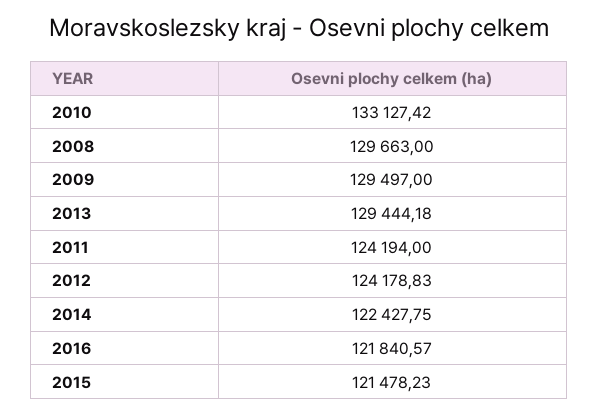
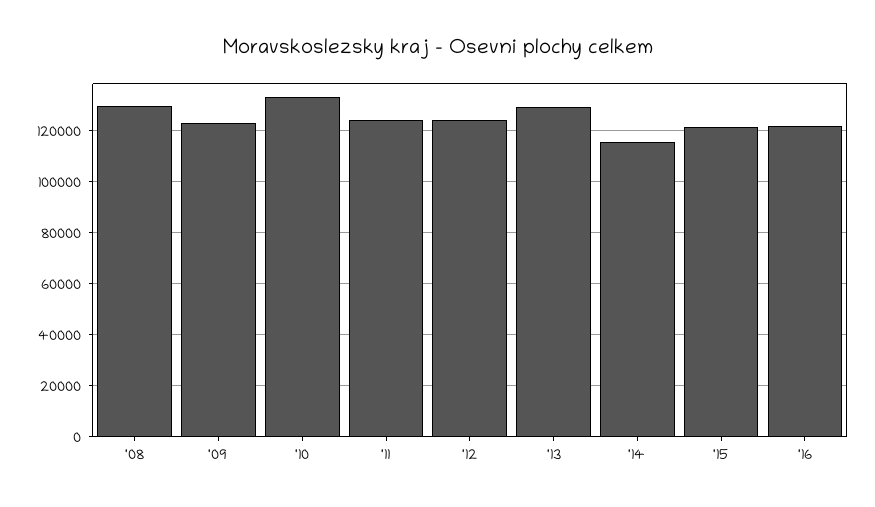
  {
    "2010": 133127.42,
    "2008": 129663,
-   "2009": 129497,
+   "2009": 122500,
    "2013": 129444.18,
    "2011": 124194,
    "2012": 124178.83,
-   "2014": 122427.75,
+   "2014": 115000,
    "2016": 121840.57,
    "2015": 121478.23
  }

